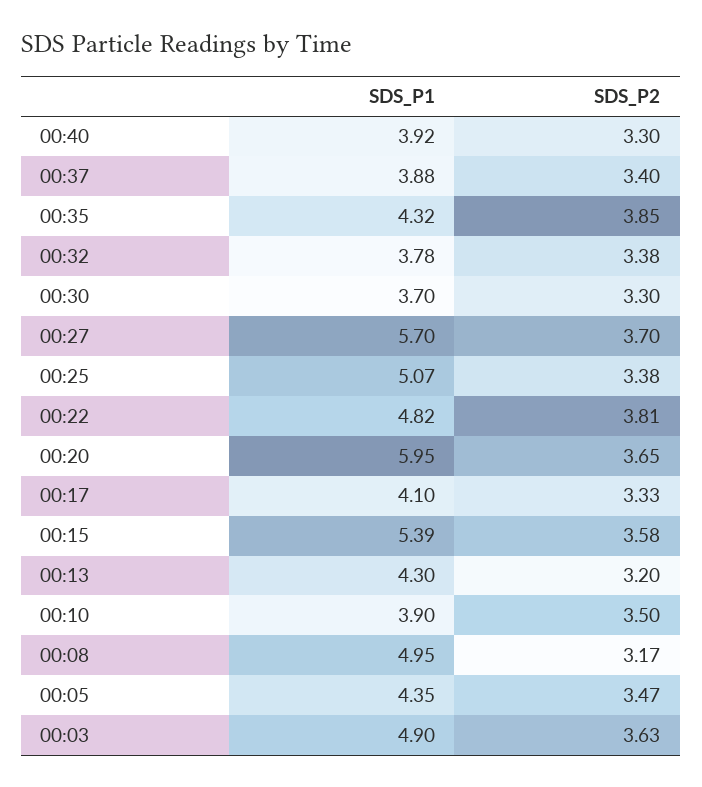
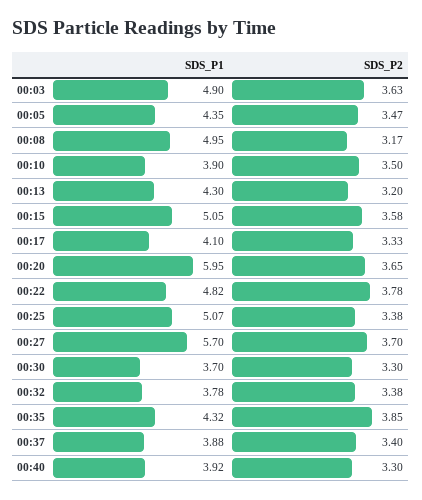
  {
    "SDS_P1": {
      "00:40": 3.92,
      "00:37": 3.88,
      "00:35": 4.32,
      "00:32": 3.78,
      "00:30": 3.7,
      "00:27": 5.7,
      "00:25": 5.07,
      "00:22": 4.82,
      "00:20": 5.95,
      "00:17": 4.1,
-     "00:15": 5.39,
+     "00:15": 5.05,
      "00:13": 4.3,
      "00:10": 3.9,
      "00:08": 4.95,
      "00:05": 4.35,
      "00:03": 4.9
    },
    "SDS_P2": {
      "00:40": 3.3,
      "00:37": 3.4,
      "00:35": 3.85,
      "00:32": 3.38,
      "00:30": 3.3,
      "00:27": 3.7,
      "00:25": 3.38,
-     "00:22": 3.81,
+     "00:22": 3.78,
      "00:20": 3.65,
      "00:17": 3.33,
      "00:15": 3.58,
      "00:13": 3.2,
      "00:10": 3.5,
      "00:08": 3.17,
      "00:05": 3.47,
      "00:03": 3.63
    }
  }

